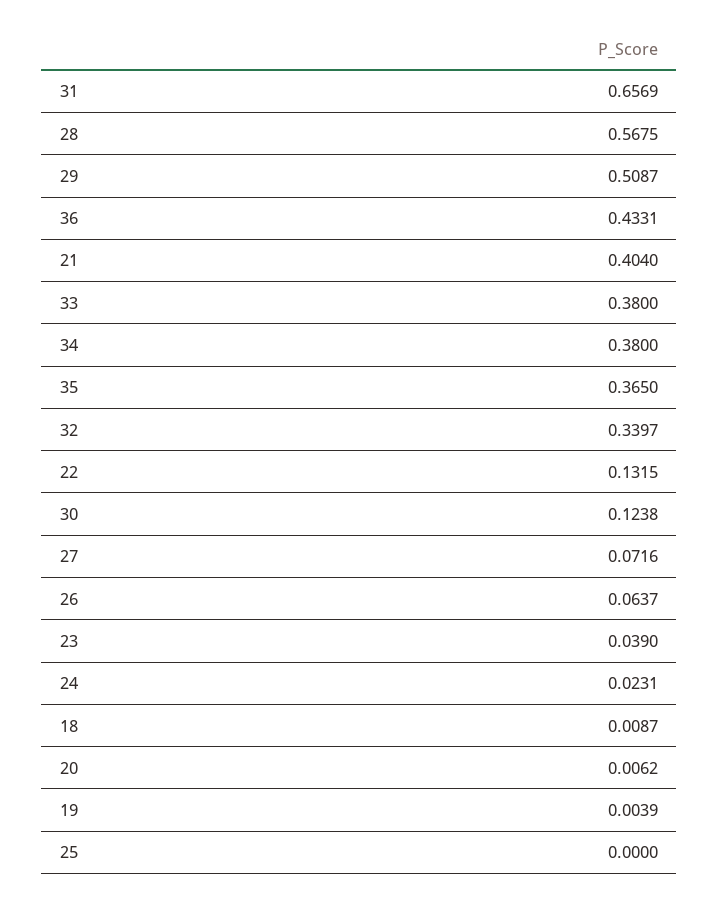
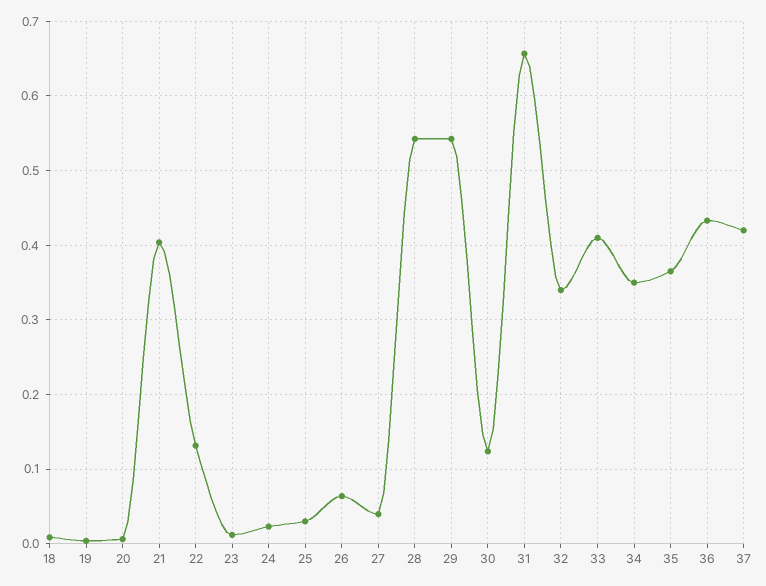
  {
    "31": 0.6569,
-   "28": 0.5675,
+   "28": 0.54,
-   "29": 0.5087,
+   "29": 0.54,
    "36": 0.4331,
    "21": 0.404,
-   "33": 0.38,
+   "33": 0.41,
-   "34": 0.38,
+   "34": 0.35,
    "35": 0.365,
    "32": 0.3397,
    "22": 0.1315,
    "30": 0.1238,
-   "27": 0.0716,
+   "27": 0.04,
    "26": 0.0637,
-   "23": 0.039,
+   "23": 0.01,
    "24": 0.0231,
    "18": 0.0087,
    "20": 0.0062,
    "19": 0.0039,
-   "25": 0
+   "25": 0.03,
+   "37": 0.42
  }

